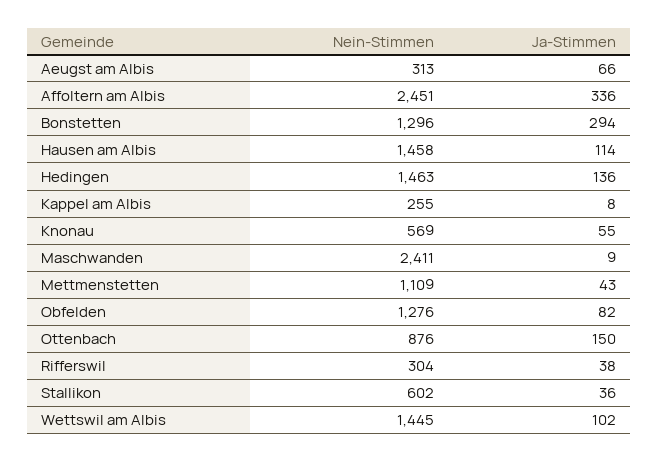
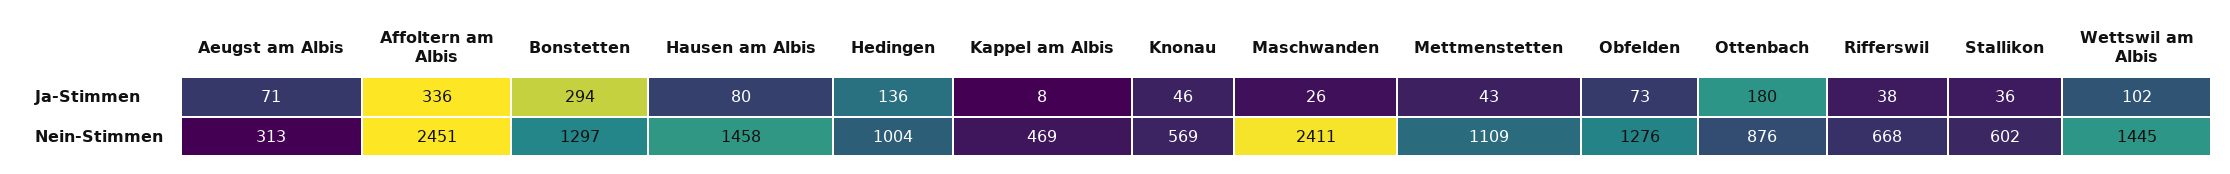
  {
    "Nein-Stimmen": {
      "Aeugst am Albis": 313,
      "Affoltern am Albis": 2451,
-     "Bonstetten": 1296,
+     "Bonstetten": 1297,
      "Hausen am Albis": 1458,
-     "Hedingen": 1463,
+     "Hedingen": 1004,
-     "Kappel am Albis": 255,
+     "Kappel am Albis": 469,
      "Knonau": 569,
      "Maschwanden": 2411,
      "Mettmenstetten": 1109,
      "Obfelden": 1276,
      "Ottenbach": 876,
-     "Rifferswil": 304,
+     "Rifferswil": 668,
      "Stallikon": 602,
      "Wettswil am Albis": 1445
    },
    "Ja-Stimmen": {
-     "Aeugst am Albis": 66,
+     "Aeugst am Albis": 71,
      "Affoltern am Albis": 336,
      "Bonstetten": 294,
-     "Hausen am Albis": 114,
+     "Hausen am Albis": 80,
      "Hedingen": 136,
      "Kappel am Albis": 8,
-     "Knonau": 55,
+     "Knonau": 46,
-     "Maschwanden": 9,
+     "Maschwanden": 26,
      "Mettmenstetten": 43,
-     "Obfelden": 82,
+     "Obfelden": 73,
-     "Ottenbach": 150,
+     "Ottenbach": 180,
      "Rifferswil": 38,
      "Stallikon": 36,
      "Wettswil am Albis": 102
    }
  }

